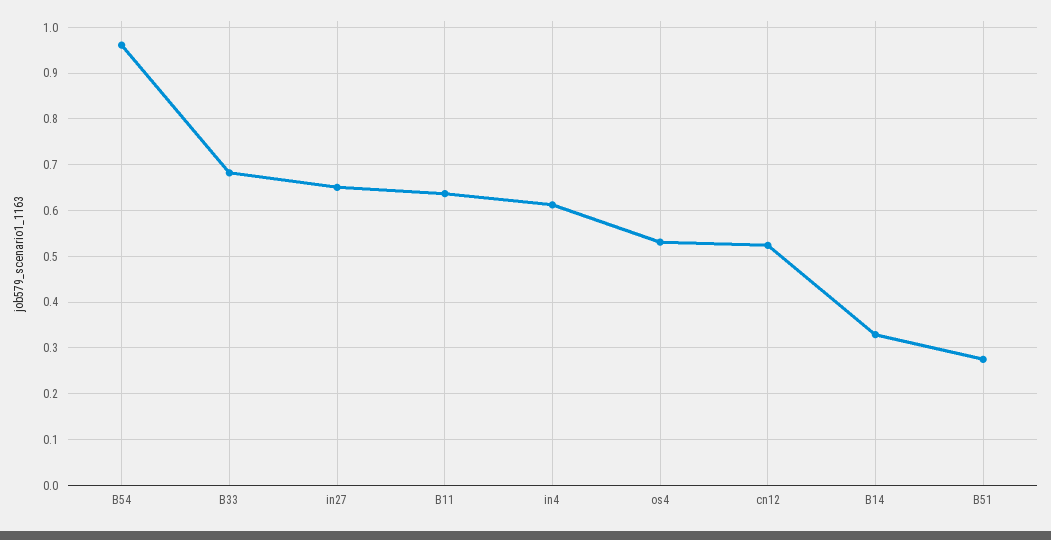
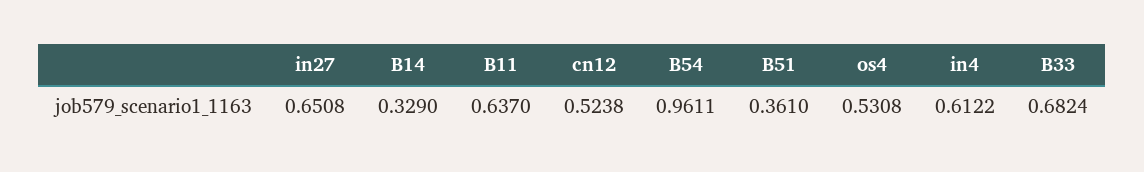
  {
    "B54": 0.9611,
    "B33": 0.6824,
    "in27": 0.6508,
    "B11": 0.637,
    "in4": 0.6122,
    "os4": 0.5308,
    "cn12": 0.5238,
    "B14": 0.329,
-   "B51": 0.28
+   "B51": 0.361
  }

